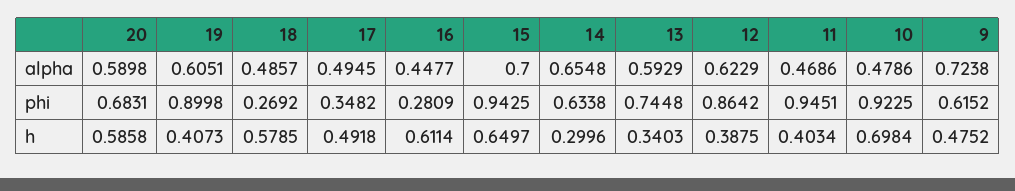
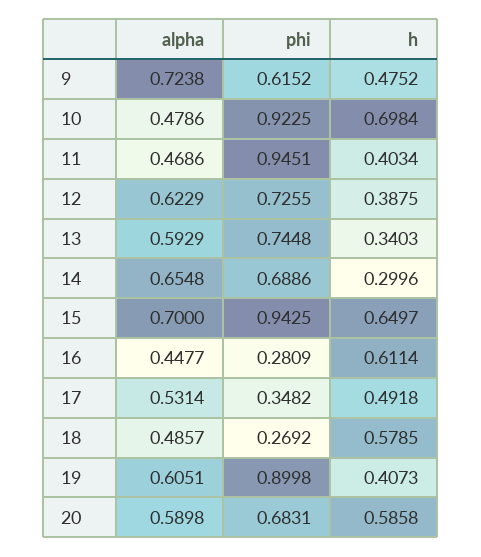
  {
    "20": {
      "alpha": 0.5898,
      "phi": 0.6831,
      "h": 0.5858
    },
    "19": {
      "alpha": 0.6051,
      "phi": 0.8998,
      "h": 0.4073
    },
    "18": {
      "alpha": 0.4857,
      "phi": 0.2692,
      "h": 0.5785
    },
    "17": {
-     "alpha": 0.4945,
+     "alpha": 0.5314,
      "phi": 0.3482,
      "h": 0.4918
    },
    "16": {
      "alpha": 0.4477,
      "phi": 0.2809,
      "h": 0.6114
    },
    "15": {
      "alpha": 0.7,
      "phi": 0.9425,
      "h": 0.6497
    },
    "14": {
      "alpha": 0.6548,
-     "phi": 0.6338,
+     "phi": 0.6886,
      "h": 0.2996
    },
    "13": {
      "alpha": 0.5929,
      "phi": 0.7448,
      "h": 0.3403
    },
    "12": {
      "alpha": 0.6229,
-     "phi": 0.8642,
+     "phi": 0.7255,
      "h": 0.3875
    },
    "11": {
      "alpha": 0.4686,
      "phi": 0.9451,
      "h": 0.4034
    },
    "10": {
      "alpha": 0.4786,
      "phi": 0.9225,
      "h": 0.6984
    },
    "9": {
      "alpha": 0.7238,
      "phi": 0.6152,
      "h": 0.4752
    }
  }

